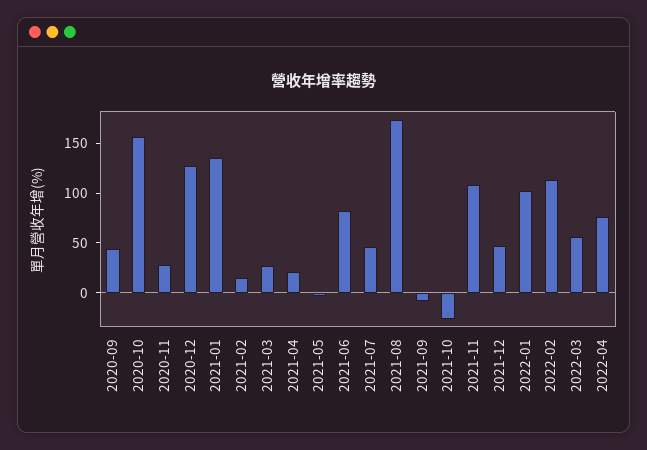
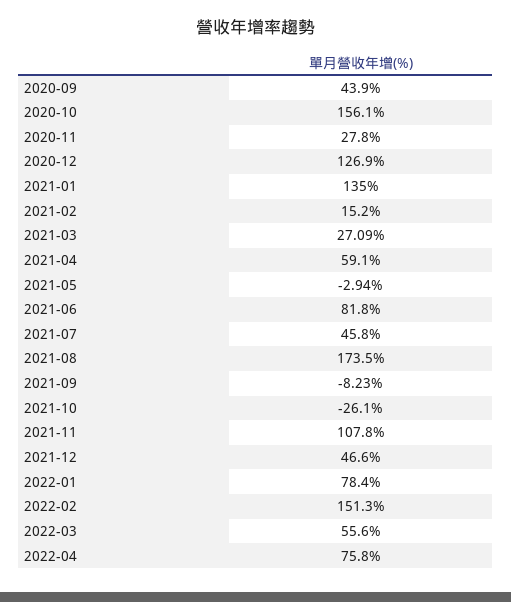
  {
    "2020-09": 43.9,
    "2020-10": 156.1,
    "2020-11": 27.8,
    "2020-12": 126.9,
    "2021-01": 135,
    "2021-02": 15.2,
    "2021-03": 27.09,
-   "2021-04": 20,
+   "2021-04": 59.1,
    "2021-05": -2.94,
    "2021-06": 81.8,
    "2021-07": 45.8,
    "2021-08": 173.5,
    "2021-09": -8.23,
    "2021-10": -26.1,
    "2021-11": 107.8,
    "2021-12": 46.6,
-   "2022-01": 100,
+   "2022-01": 78.4,
-   "2022-02": 110,
+   "2022-02": 151.3,
    "2022-03": 55.6,
    "2022-04": 75.8
  }

